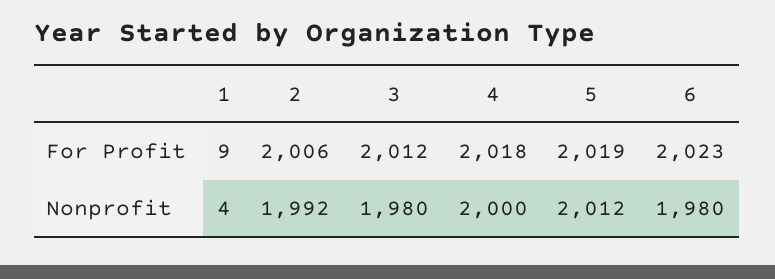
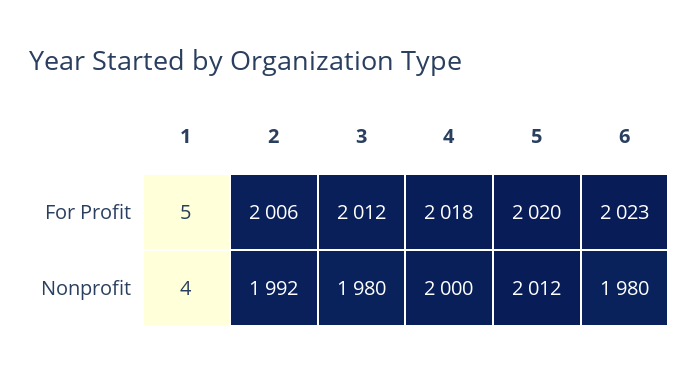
  {
    "1": {
-     "For Profit": 9,
+     "For Profit": 5,
      "Nonprofit": 4
    },
    "2": {
      "For Profit": 2006,
      "Nonprofit": 1992
    },
    "3": {
      "For Profit": 2012,
      "Nonprofit": 1980
    },
    "4": {
      "For Profit": 2018,
      "Nonprofit": 2000
    },
    "5": {
-     "For Profit": 2019,
+     "For Profit": 2020,
      "Nonprofit": 2012
    },
    "6": {
      "For Profit": 2023,
      "Nonprofit": 1980
    }
  }

